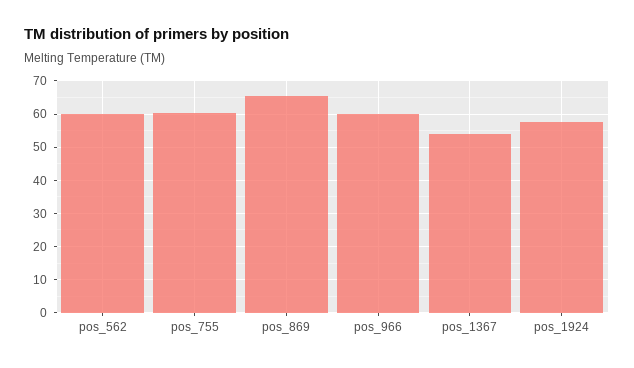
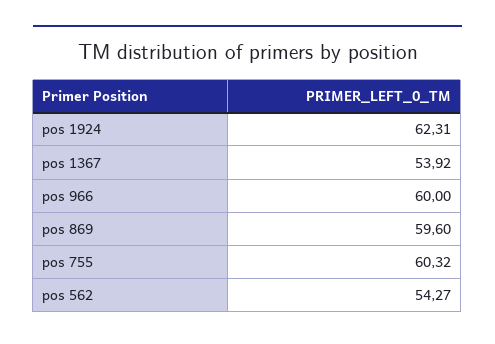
  {
-   "pos_562": 60,
+   "pos_562": 54.27,
    "pos_755": 60.32,
-   "pos_869": 66,
+   "pos_869": 59.6,
    "pos_966": 60,
    "pos_1367": 53.92,
-   "pos_1924": 58
+   "pos_1924": 62.31
  }

